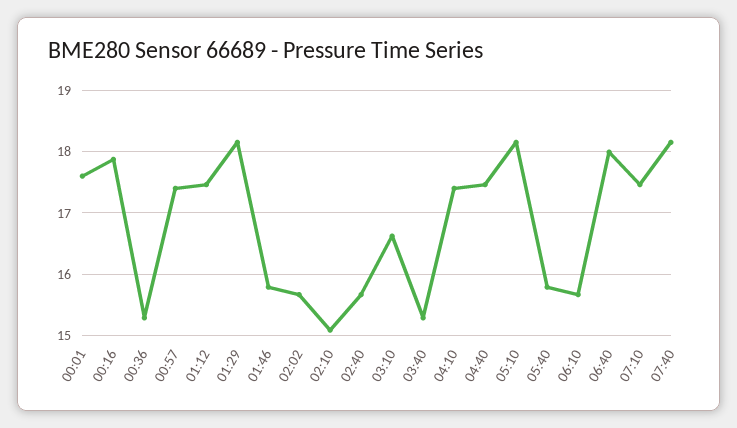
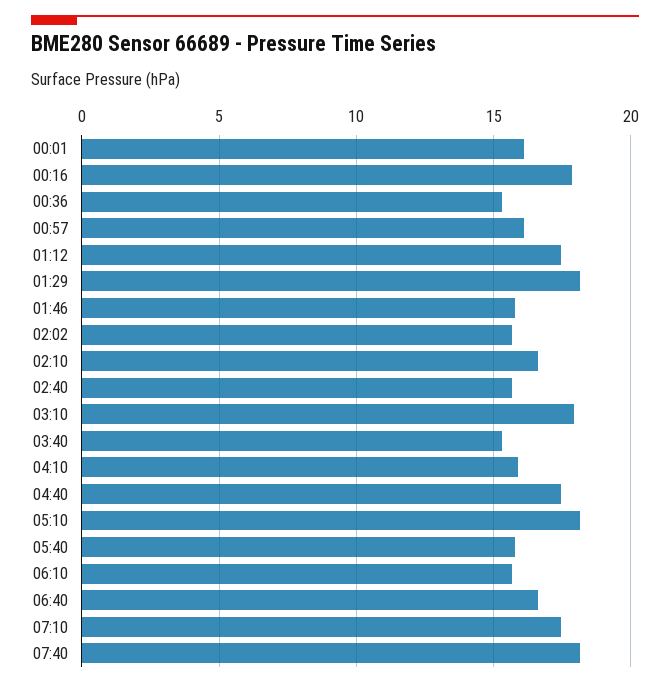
  {
-   "00:01": 17.6,
+   "00:01": 16,
    "00:16": 17.9,
    "00:36": 15.3,
-   "00:57": 17.4,
+   "00:57": 16,
    "01:12": 17.5,
    "01:29": 18.2,
    "01:46": 15.8,
    "02:02": 15.7,
-   "02:10": 15.1,
+   "02:10": 16.5,
    "02:40": 15.7,
-   "03:10": 16.6,
+   "03:10": 18,
    "03:40": 15.3,
-   "04:10": 17.4,
+   "04:10": 16,
    "04:40": 17.5,
    "05:10": 18.2,
    "05:40": 15.8,
    "06:10": 15.7,
-   "06:40": 18,
+   "06:40": 16.5,
    "07:10": 17.5,
    "07:40": 18.2
  }

